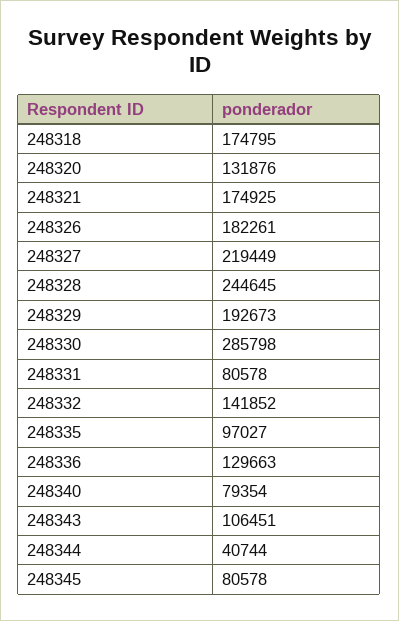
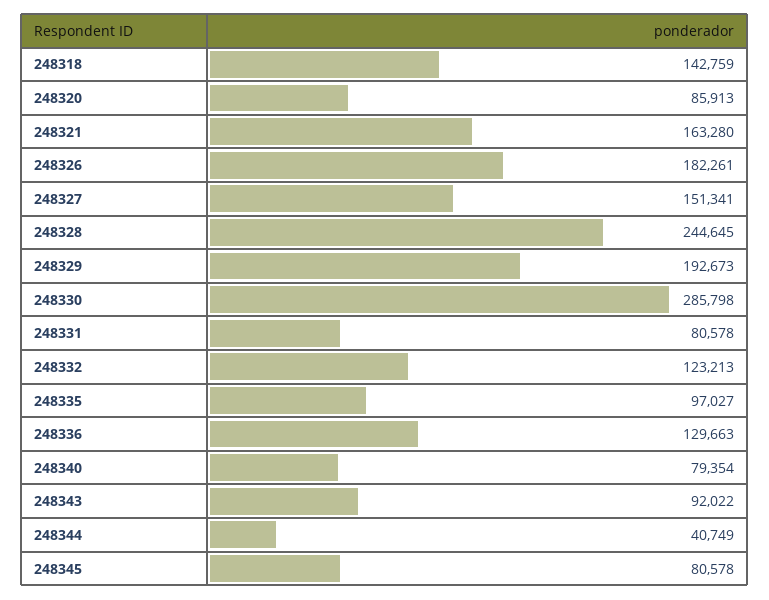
  {
-   "248318": 174795,
+   "248318": 142759,
-   "248320": 131876,
+   "248320": 85913,
-   "248321": 174925,
+   "248321": 163280,
    "248326": 182261,
-   "248327": 219449,
+   "248327": 151341,
    "248328": 244645,
    "248329": 192673,
    "248330": 285798,
    "248331": 80578,
-   "248332": 141852,
+   "248332": 123213,
    "248335": 97027,
    "248336": 129663,
    "248340": 79354,
-   "248343": 106451,
+   "248343": 92022,
-   "248344": 40744,
+   "248344": 40749,
    "248345": 80578
  }

